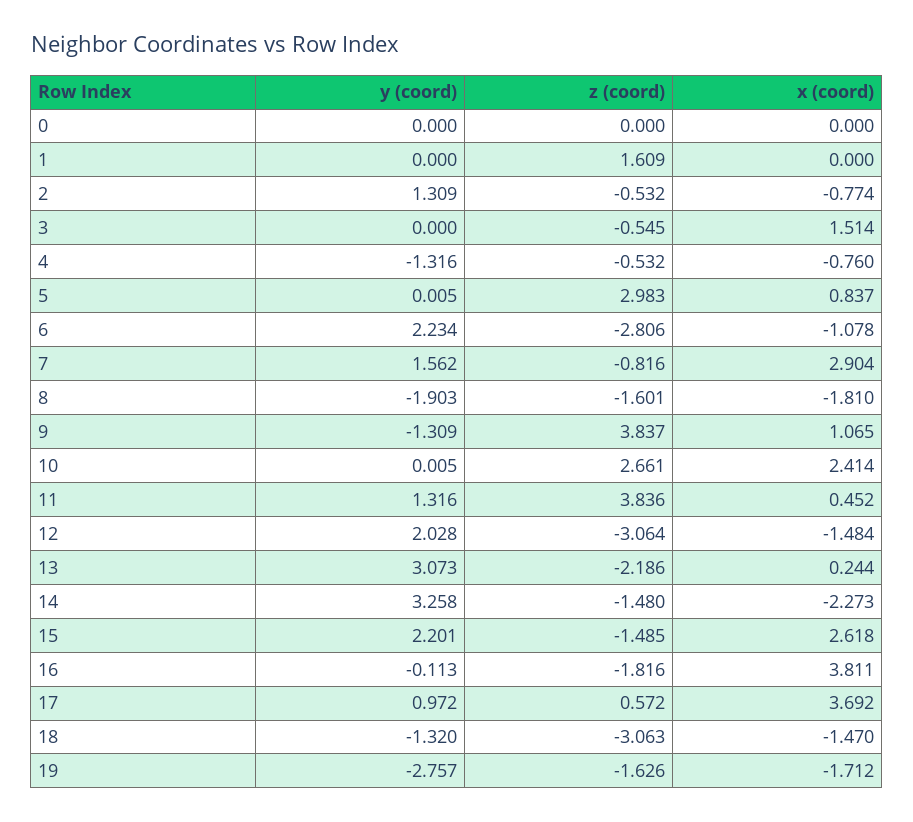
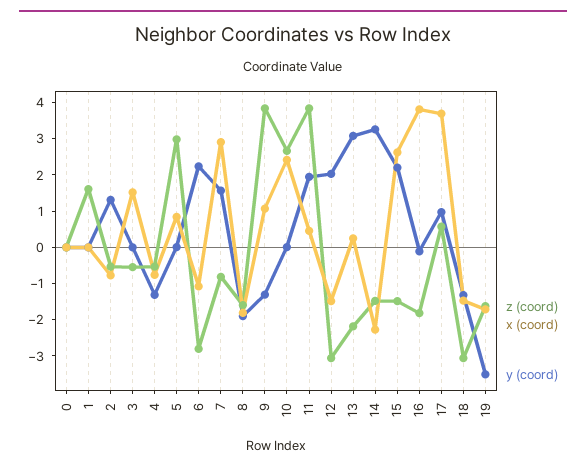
  {
    "y (coord)": {
      "0": 0,
      "1": 0,
      "2": 1.309,
      "3": 0,
      "4": -1.316,
      "5": 0.005,
      "6": 2.234,
      "7": 1.562,
      "8": -1.903,
      "9": -1.309,
      "10": 0.005,
-     "11": 1.316,
+     "11": 2,
      "12": 2.028,
      "13": 3.073,
      "14": 3.258,
      "15": 2.201,
      "16": -0.113,
      "17": 0.972,
      "18": -1.32,
-     "19": -2.757
+     "19": -3.5
    },
    "z (coord)": {
      "0": 0,
      "1": 1.609,
      "2": -0.532,
      "3": -0.545,
      "4": -0.532,
      "5": 2.983,
      "6": -2.806,
      "7": -0.816,
      "8": -1.601,
      "9": 3.837,
      "10": 2.661,
      "11": 3.836,
      "12": -3.064,
      "13": -2.186,
      "14": -1.48,
      "15": -1.485,
      "16": -1.816,
      "17": 0.572,
      "18": -3.063,
      "19": -1.626
    },
    "x (coord)": {
      "0": 0,
      "1": 0,
      "2": -0.774,
      "3": 1.514,
      "4": -0.76,
      "5": 0.837,
      "6": -1.078,
      "7": 2.904,
      "8": -1.81,
      "9": 1.065,
      "10": 2.414,
      "11": 0.452,
      "12": -1.484,
      "13": 0.244,
      "14": -2.273,
      "15": 2.618,
      "16": 3.811,
      "17": 3.692,
      "18": -1.47,
      "19": -1.712
    }
  }

